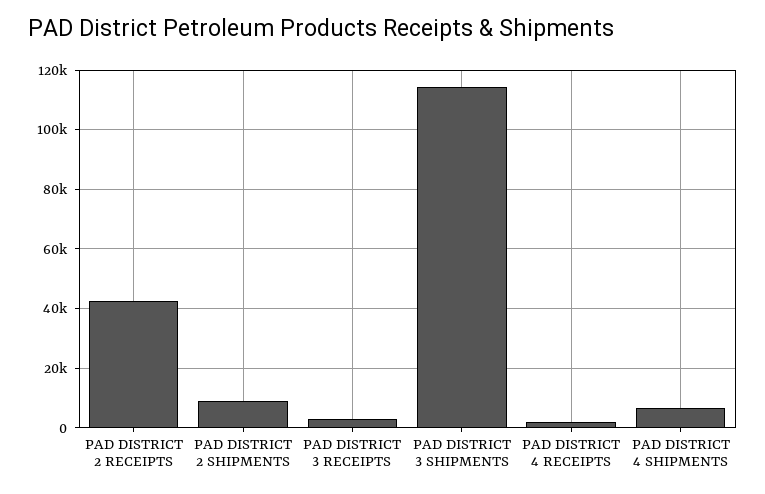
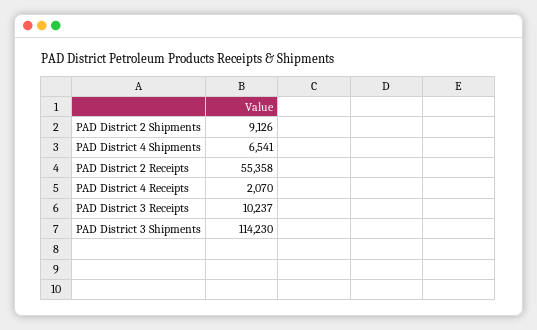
  {
-   "PAD DISTRICT 2 RECEIPTS": 42500,
+   "PAD DISTRICT 2 RECEIPTS": 55358,
    "PAD DISTRICT 2 SHIPMENTS": 9126,
-   "PAD DISTRICT 3 RECEIPTS": 2500,
+   "PAD DISTRICT 3 RECEIPTS": 10237,
    "PAD DISTRICT 3 SHIPMENTS": 114230,
    "PAD DISTRICT 4 RECEIPTS": 2070,
    "PAD DISTRICT 4 SHIPMENTS": 6541
  }

